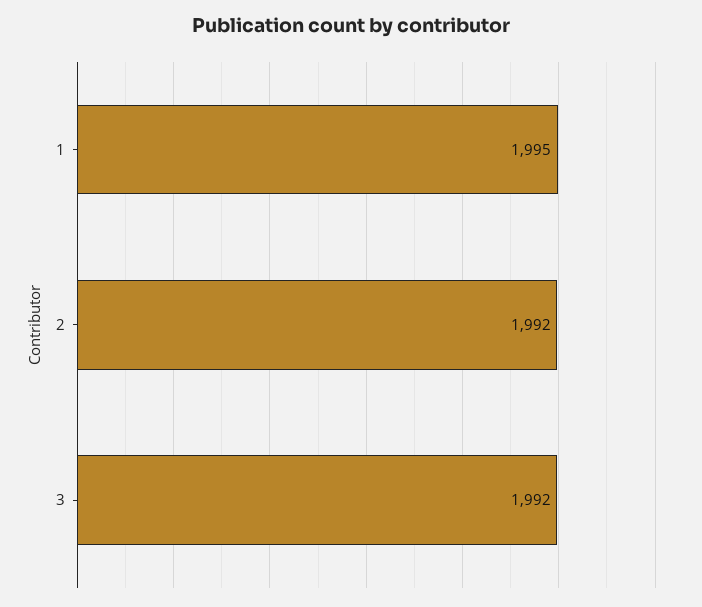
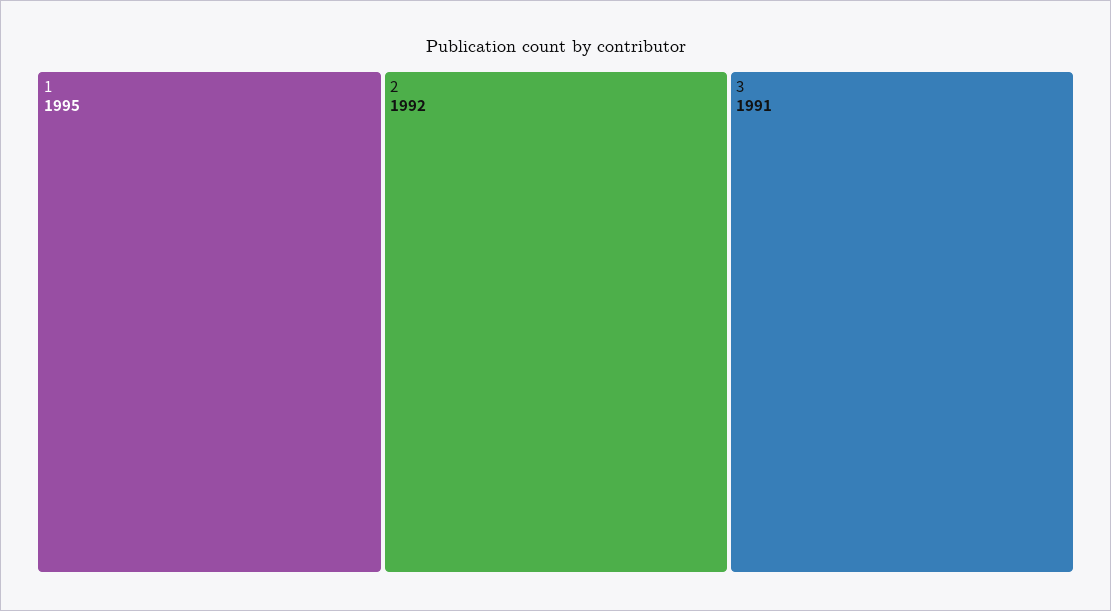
  {
    "1": 1995,
    "2": 1992,
-   "3": 1992
+   "3": 1991
  }

